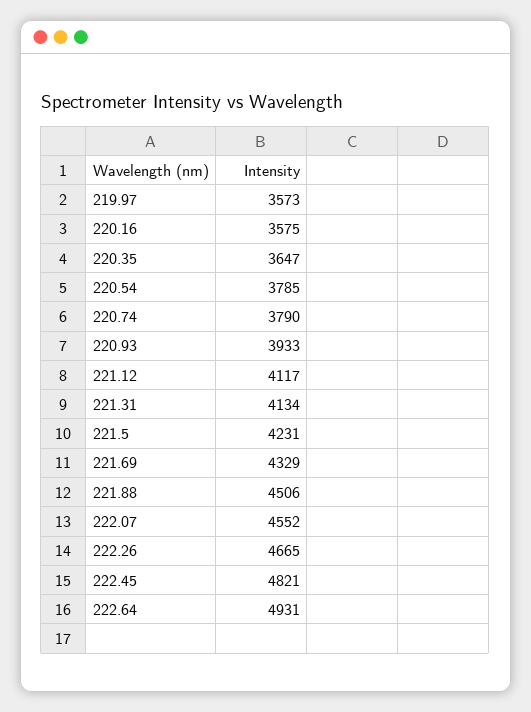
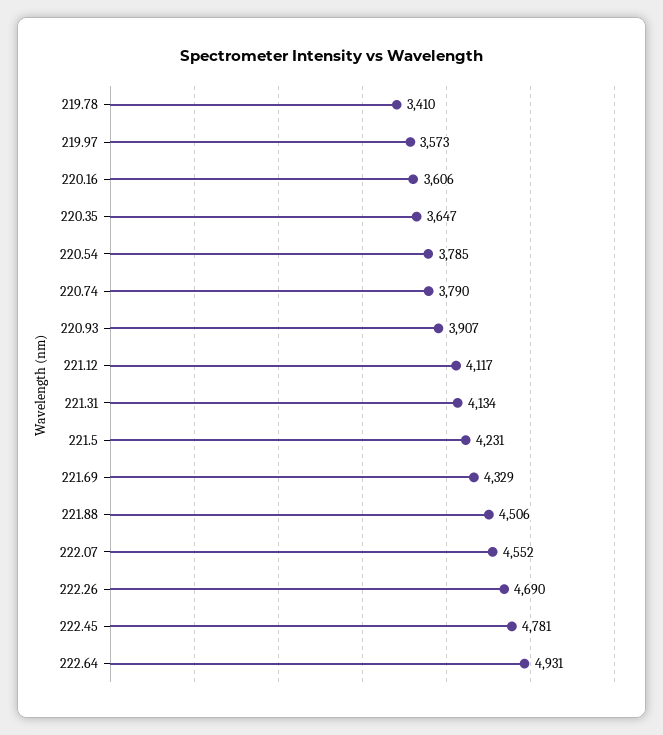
  {
    "219.97": 3573,
-   "220.16": 3575,
+   "220.16": 3606,
    "220.35": 3647,
    "220.54": 3785,
    "220.74": 3790,
-   "220.93": 3933,
+   "220.93": 3907,
    "221.12": 4117,
    "221.31": 4134,
    "221.5": 4231,
    "221.69": 4329,
    "221.88": 4506,
    "222.07": 4552,
-   "222.26": 4665,
+   "222.26": 4690,
-   "222.45": 4821,
+   "222.45": 4781,
-   "222.64": 4931
+   "222.64": 4931,
+   "219.78": 3410
  }

